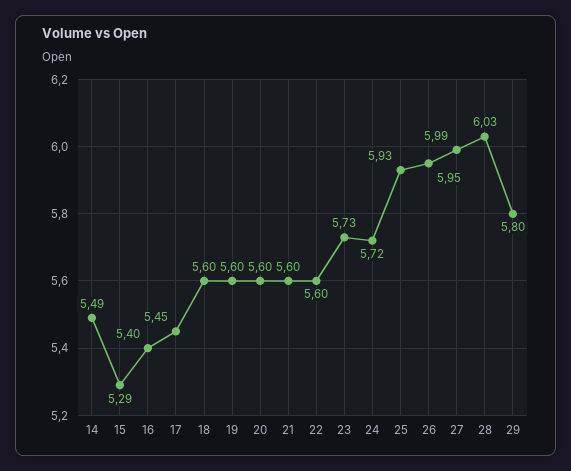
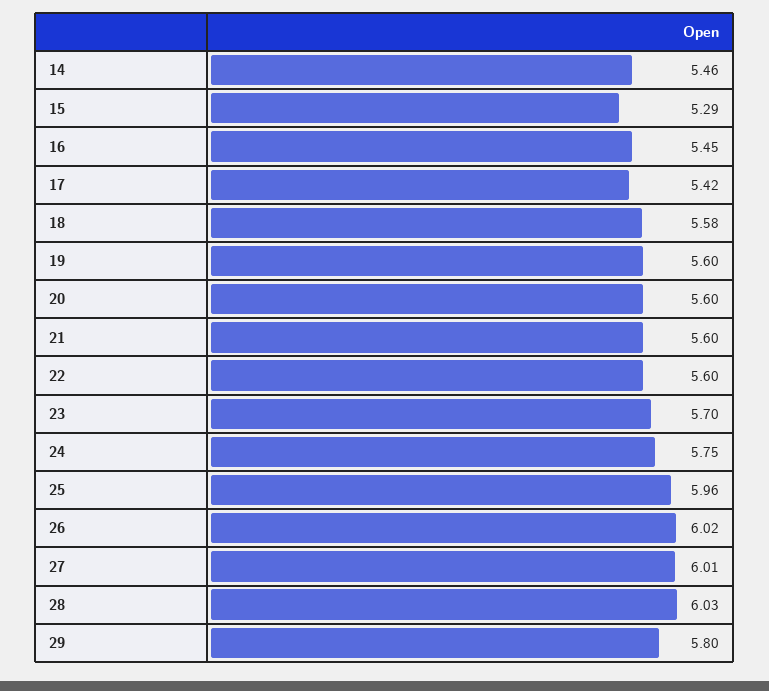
  {
-   "14": 5.49,
+   "14": 5.46,
    "15": 5.29,
-   "16": 5.4,
+   "16": 5.45,
-   "17": 5.45,
+   "17": 5.42,
-   "18": 5.6,
+   "18": 5.58,
    "19": 5.6,
    "20": 5.6,
    "21": 5.6,
    "22": 5.6,
-   "23": 5.73,
+   "23": 5.7,
-   "24": 5.72,
+   "24": 5.75,
-   "25": 5.93,
+   "25": 5.96,
-   "26": 5.95,
+   "26": 6.02,
-   "27": 5.99,
+   "27": 6.01,
    "28": 6.03,
    "29": 5.8
  }

